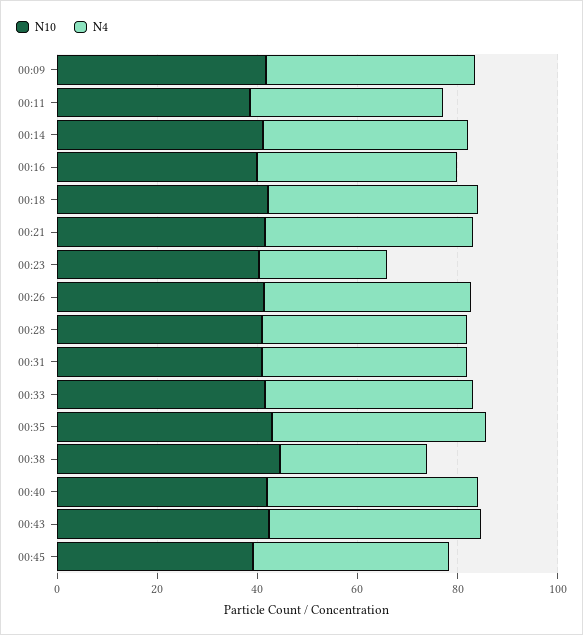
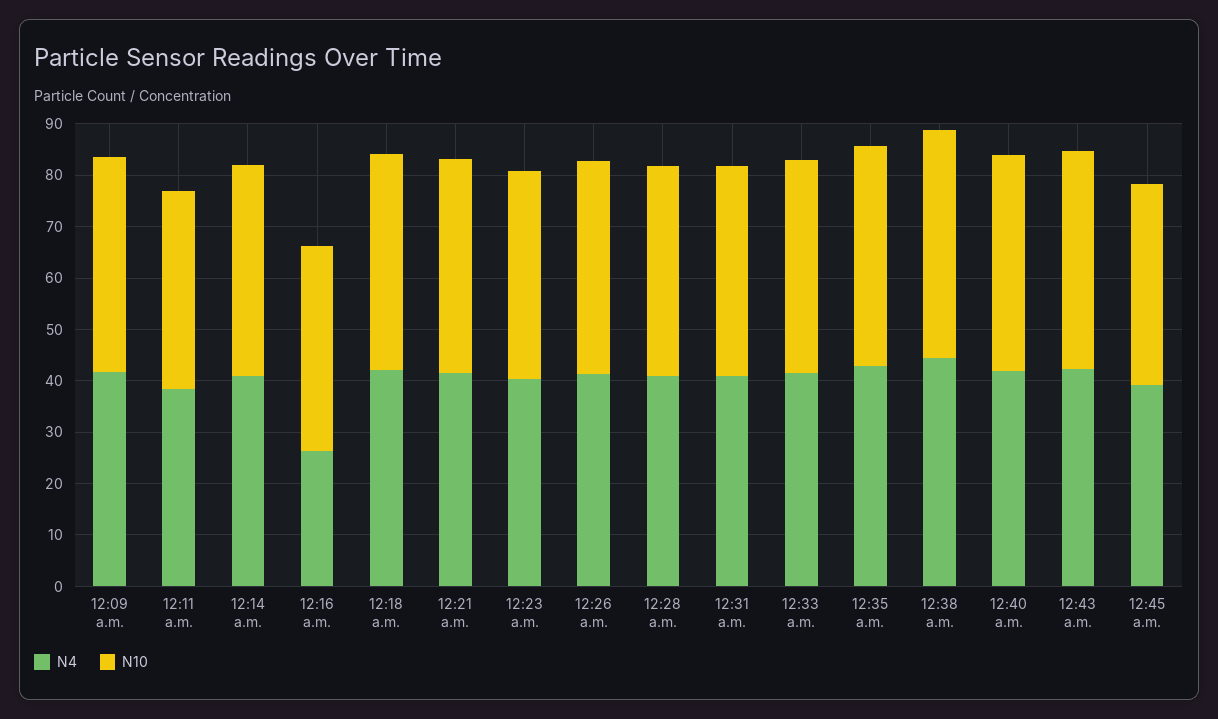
  {
    "N10": {
      "00:09": 42,
      "00:11": 38,
      "00:14": 42,
      "00:16": 40,
      "00:18": 42,
      "00:21": 42,
      "00:23": 40,
      "00:26": 42,
      "00:28": 40,
      "00:31": 40,
      "00:33": 42,
      "00:35": 42,
      "00:38": 44,
      "00:40": 42,
      "00:43": 42,
      "00:45": 40
    },
    "N4": {
      "00:09": 42,
      "00:11": 38,
      "00:14": 42,
-     "00:16": 40,
+     "00:16": 26,
      "00:18": 42,
      "00:21": 42,
-     "00:23": 25,
+     "00:23": 40,
      "00:26": 42,
      "00:28": 40,
      "00:31": 40,
      "00:33": 42,
      "00:35": 42,
-     "00:38": 30,
+     "00:38": 44,
      "00:40": 42,
      "00:43": 42,
      "00:45": 40
    }
  }

